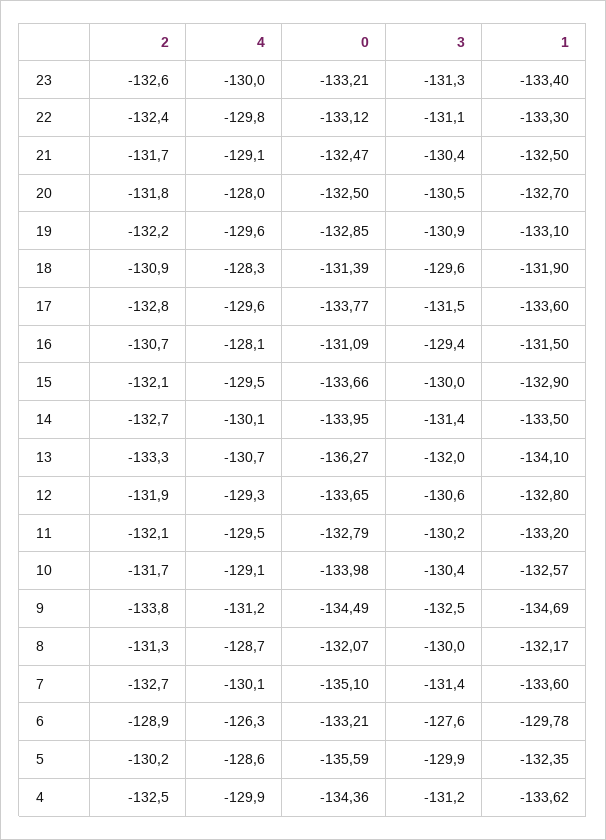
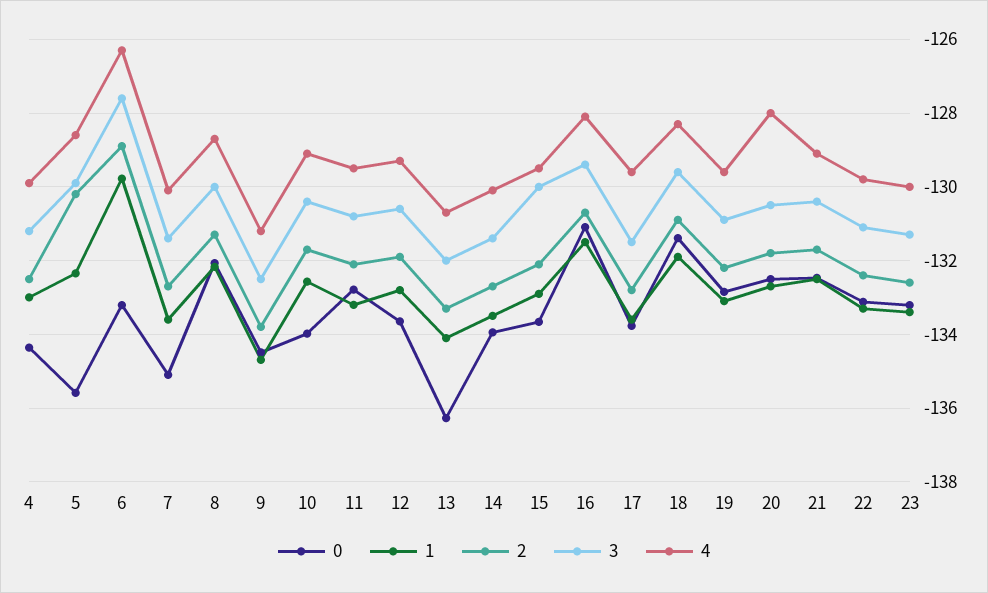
  {
    "2": {
      "23": -132.6,
      "22": -132.4,
      "21": -131.7,
      "20": -131.8,
      "19": -132.2,
      "18": -130.9,
      "17": -132.8,
      "16": -130.7,
      "15": -132.1,
      "14": -132.7,
      "13": -133.3,
      "12": -131.9,
      "11": -132.1,
      "10": -131.7,
      "9": -133.8,
      "8": -131.3,
      "7": -132.7,
      "6": -128.9,
      "5": -130.2,
      "4": -132.5
    },
    "4": {
      "23": -130,
      "22": -129.8,
      "21": -129.1,
      "20": -128,
      "19": -129.6,
      "18": -128.3,
      "17": -129.6,
      "16": -128.1,
      "15": -129.5,
      "14": -130.1,
      "13": -130.7,
      "12": -129.3,
      "11": -129.5,
      "10": -129.1,
      "9": -131.2,
      "8": -128.7,
      "7": -130.1,
      "6": -126.3,
      "5": -128.6,
      "4": -129.9
    },
    "0": {
      "23": -133.21,
      "22": -133.12,
      "21": -132.47,
      "20": -132.5,
      "19": -132.85,
      "18": -131.39,
      "17": -133.77,
      "16": -131.09,
      "15": -133.66,
      "14": -133.95,
      "13": -136.27,
      "12": -133.65,
      "11": -132.79,
      "10": -133.98,
      "9": -134.49,
      "8": -132.07,
      "7": -135.1,
      "6": -133.21,
      "5": -135.59,
      "4": -134.36
    },
    "3": {
      "23": -131.3,
      "22": -131.1,
      "21": -130.4,
      "20": -130.5,
      "19": -130.9,
      "18": -129.6,
      "17": -131.5,
      "16": -129.4,
      "15": -130,
      "14": -131.4,
      "13": -132,
      "12": -130.6,
-     "11": -130.2,
+     "11": -130.8,
      "10": -130.4,
      "9": -132.5,
      "8": -130,
      "7": -131.4,
      "6": -127.6,
      "5": -129.9,
      "4": -131.2
    },
    "1": {
      "23": -133.4,
      "22": -133.3,
      "21": -132.5,
      "20": -132.7,
      "19": -133.1,
      "18": -131.9,
      "17": -133.6,
      "16": -131.5,
      "15": -132.9,
      "14": -133.5,
      "13": -134.1,
      "12": -132.8,
      "11": -133.2,
      "10": -132.57,
      "9": -134.69,
      "8": -132.17,
      "7": -133.6,
      "6": -129.78,
      "5": -132.35,
-     "4": -133.62
+     "4": -133
    }
  }

